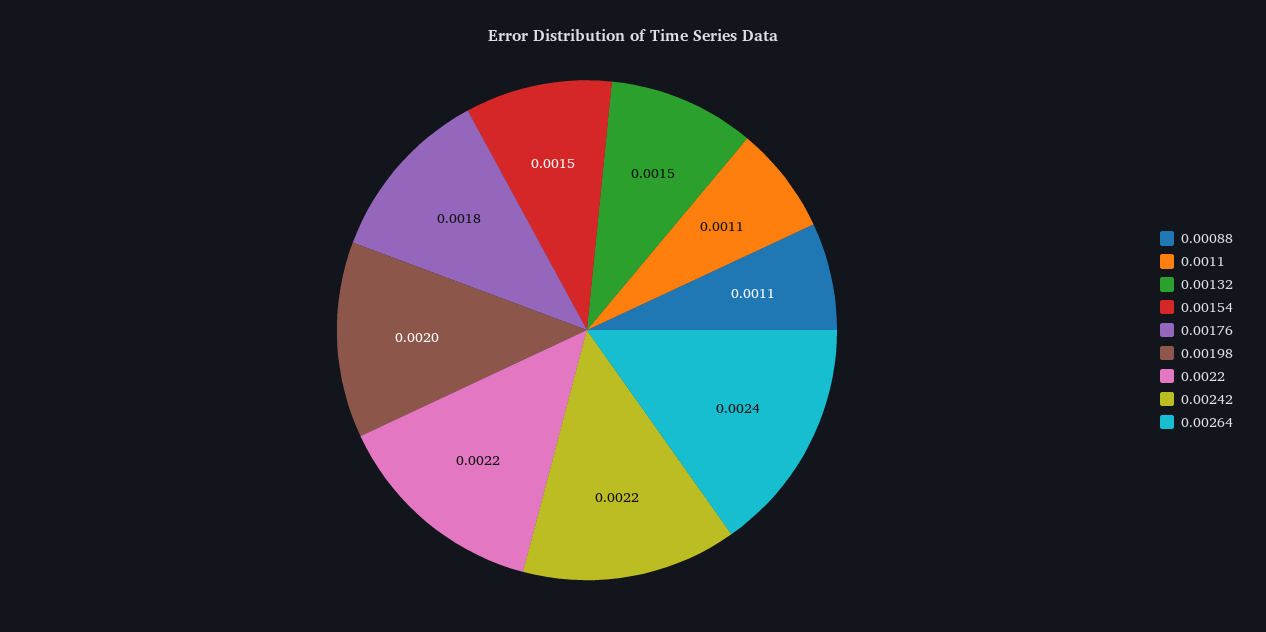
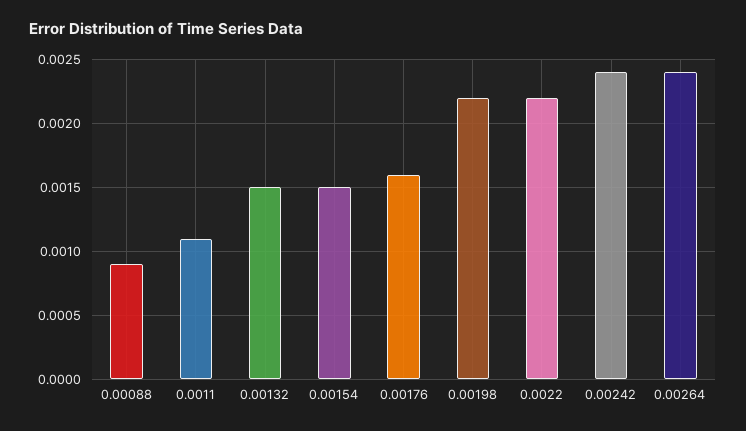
  {
-   "0.00088": 0.0011,
+   "0.00088": 0.0009,
    "0.0011": 0.0011,
    "0.00132": 0.0015,
    "0.00154": 0.0015,
-   "0.00176": 0.0018,
+   "0.00176": 0.0016,
-   "0.00198": 0.002,
+   "0.00198": 0.0022,
    "0.0022": 0.0022,
-   "0.00242": 0.0022,
+   "0.00242": 0.0024,
    "0.00264": 0.0024
  }

